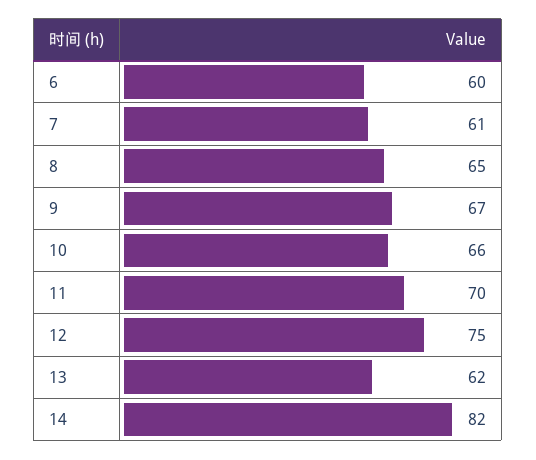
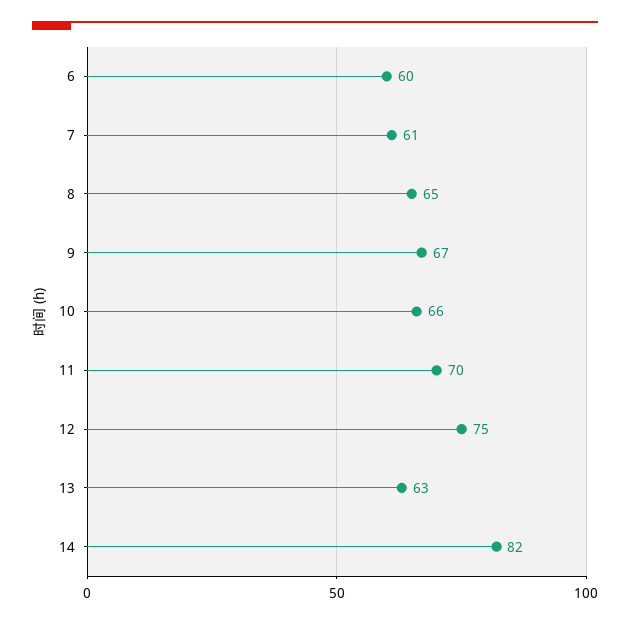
  {
    "6": 60,
    "7": 61,
    "8": 65,
    "9": 67,
    "10": 66,
    "11": 70,
    "12": 75,
-   "13": 62,
+   "13": 63,
    "14": 82
  }

